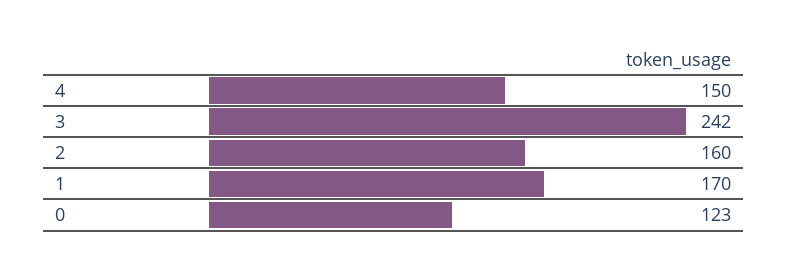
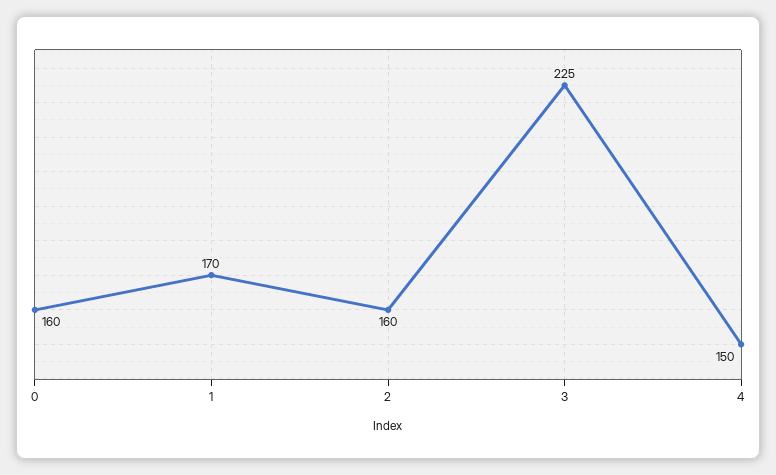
  {
    "4": 150,
-   "3": 242,
+   "3": 225,
    "2": 160,
    "1": 170,
-   "0": 123
+   "0": 160
  }

